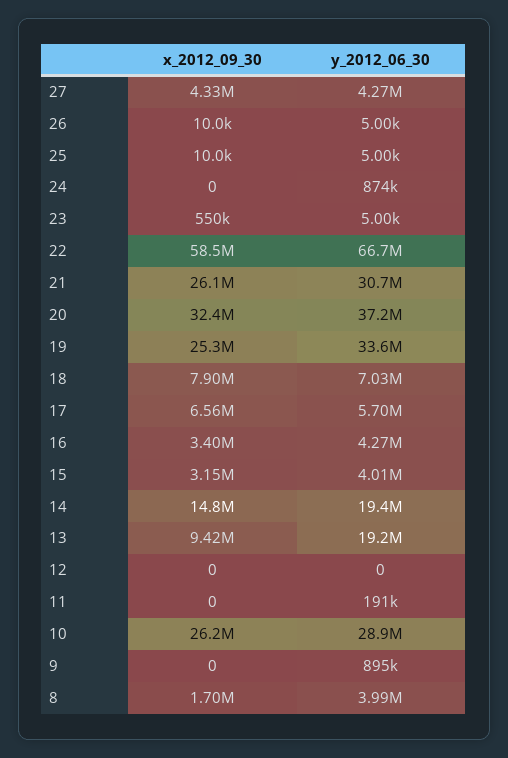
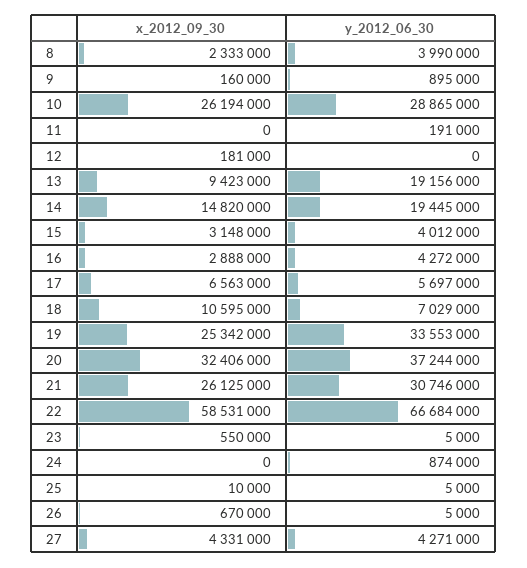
  {
    "x_2012_09_30": {
      "27": 4331000,
-     "26": 10000,
+     "26": 670000,
      "25": 10000,
      "24": 0,
      "23": 550000,
      "22": 58531000,
      "21": 26125000,
      "20": 32406000,
      "19": 25342000,
-     "18": 7900000,
+     "18": 10595000,
      "17": 6563000,
-     "16": 3400000,
+     "16": 2888000,
      "15": 3148000,
      "14": 14820000,
      "13": 9423000,
-     "12": 0,
+     "12": 181000,
      "11": 0,
      "10": 26194000,
-     "9": 0,
+     "9": 160000,
-     "8": 1700000
+     "8": 2333000
    },
    "y_2012_06_30": {
      "27": 4271000,
      "26": 5000,
      "25": 5000,
      "24": 874000,
      "23": 5000,
      "22": 66684000,
      "21": 30746000,
      "20": 37244000,
      "19": 33553000,
      "18": 7029000,
      "17": 5697000,
      "16": 4272000,
      "15": 4012000,
      "14": 19445000,
      "13": 19156000,
      "12": 0,
      "11": 191000,
      "10": 28865000,
      "9": 895000,
      "8": 3990000
    }
  }

